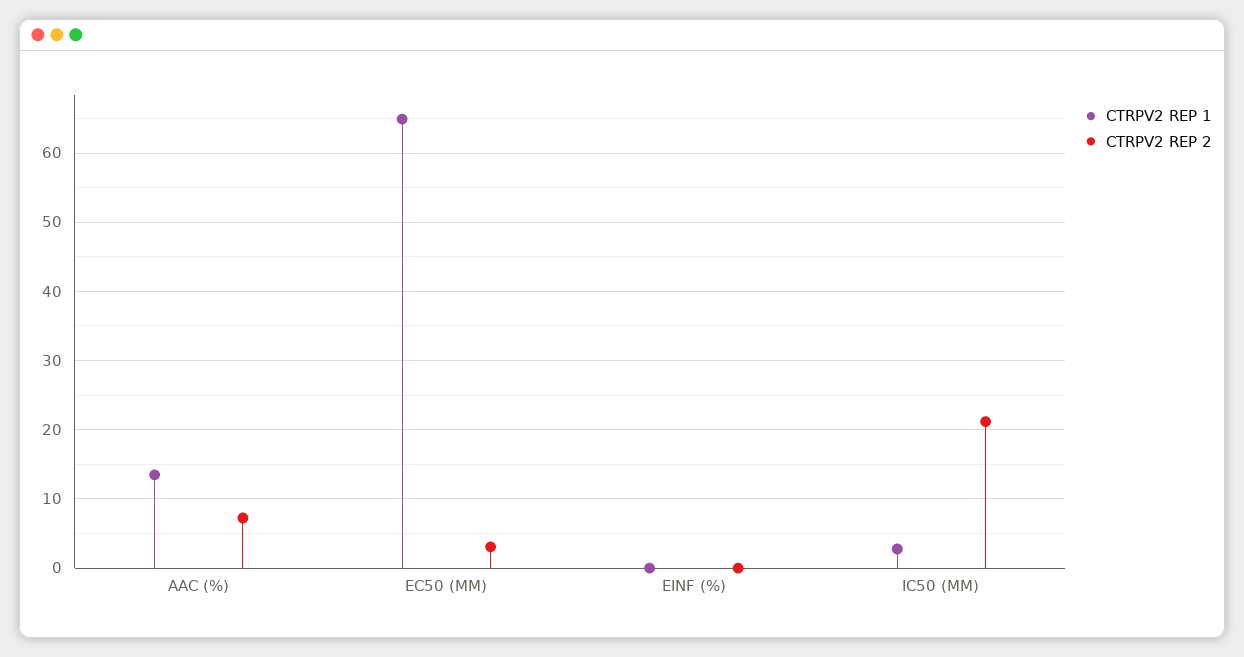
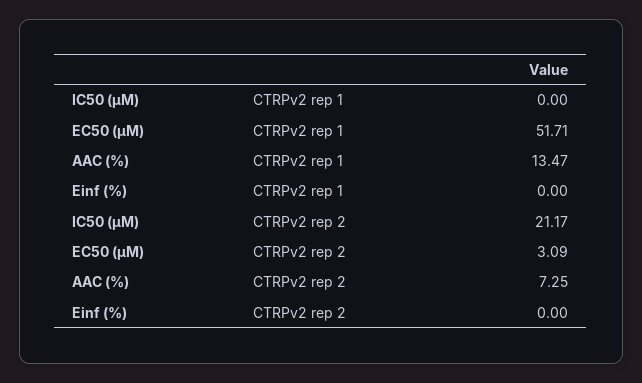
  {
    "CTRPV2 REP 1": {
      "AAC (%)": 13.47,
-     "EC50 (ΜM)": 65,
+     "EC50 (ΜM)": 51.71,
      "EINF (%)": 0,
-     "IC50 (ΜM)": 3
+     "IC50 (ΜM)": 0
    },
    "CTRPV2 REP 2": {
      "AAC (%)": 7.25,
      "EC50 (ΜM)": 3.09,
      "EINF (%)": 0,
      "IC50 (ΜM)": 21.17
    }
  }

